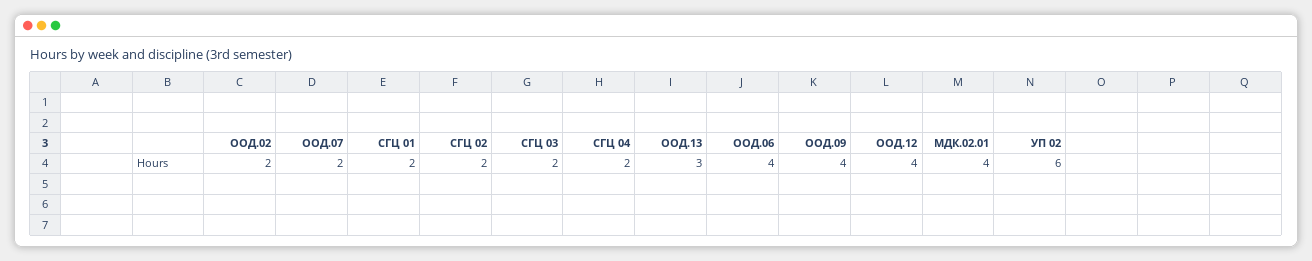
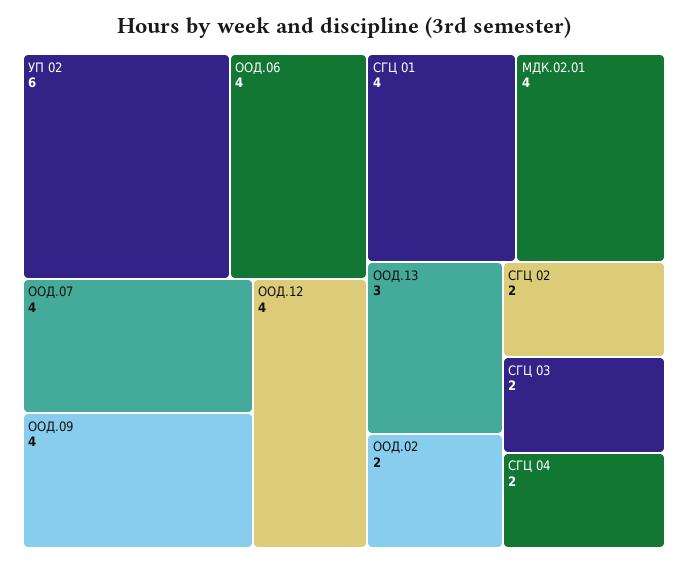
  {
    "ООД.02": 2,
-   "ООД.07": 2,
+   "ООД.07": 4,
-   "СГЦ 01": 2,
+   "СГЦ 01": 4,
    "СГЦ 02": 2,
    "СГЦ 03": 2,
    "СГЦ 04": 2,
    "ООД.13": 3,
    "ООД.06": 4,
    "ООД.09": 4,
    "ООД.12": 4,
    "МДК.02.01": 4,
    "УП 02": 6
  }

